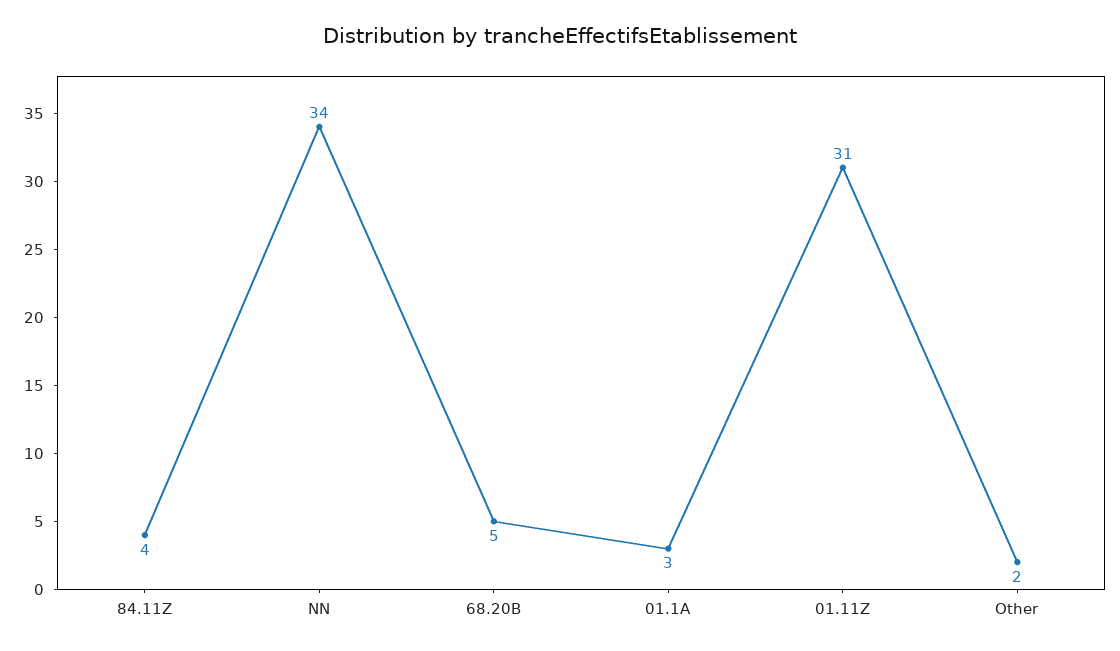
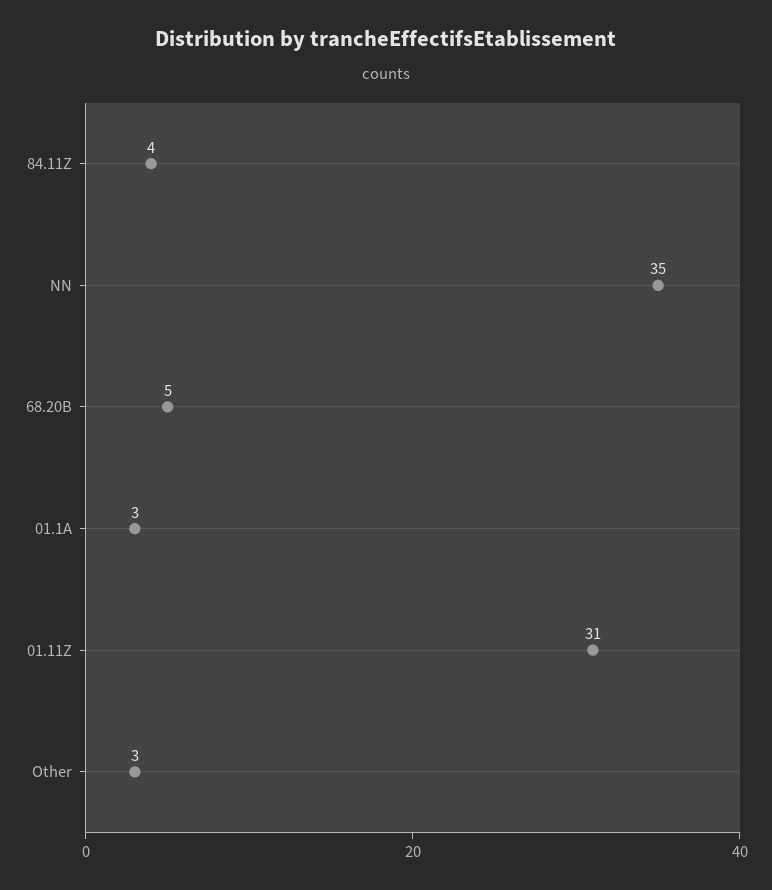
  {
    "84.11Z": 4,
-   "NN": 34,
+   "NN": 35,
    "68.20B": 5,
    "01.1A": 3,
    "01.11Z": 31,
-   "Other": 2
+   "Other": 3
  }

